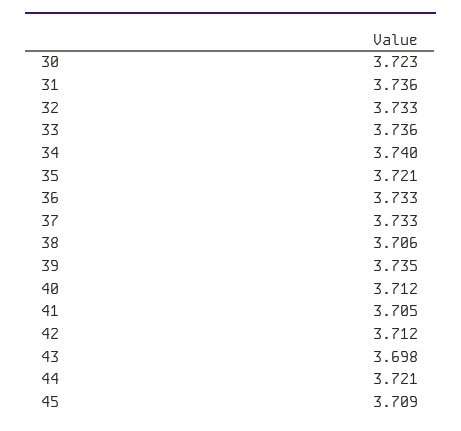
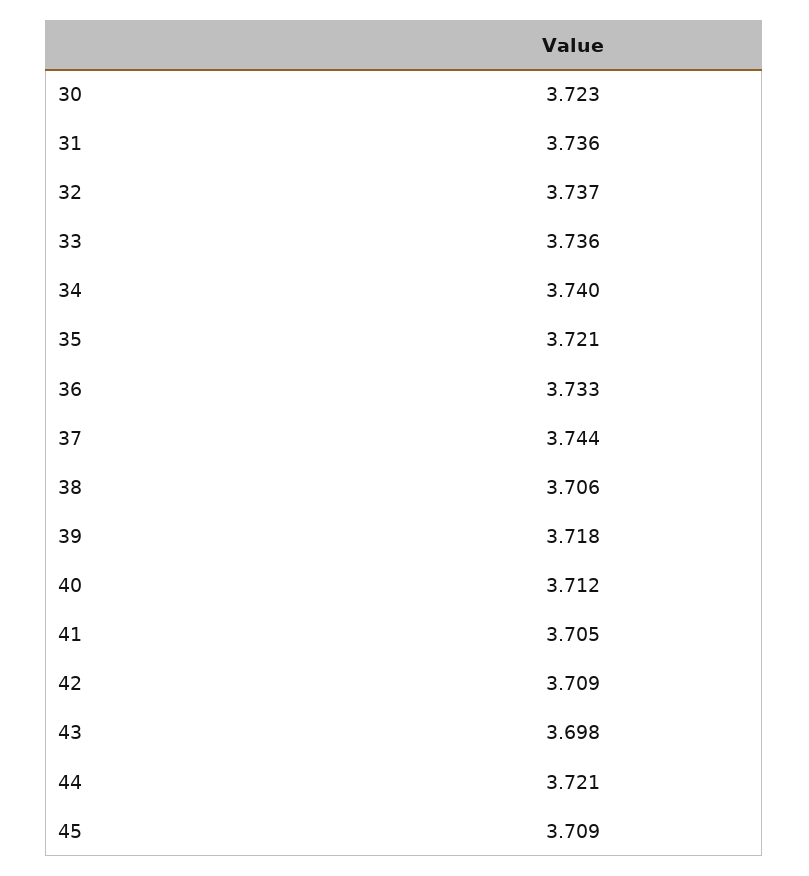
  {
    "30": 3.723,
    "31": 3.736,
-   "32": 3.733,
+   "32": 3.737,
    "33": 3.736,
    "34": 3.74,
    "35": 3.721,
    "36": 3.733,
-   "37": 3.733,
+   "37": 3.744,
    "38": 3.706,
-   "39": 3.735,
+   "39": 3.718,
    "40": 3.712,
    "41": 3.705,
-   "42": 3.712,
+   "42": 3.709,
    "43": 3.698,
    "44": 3.721,
    "45": 3.709
  }

